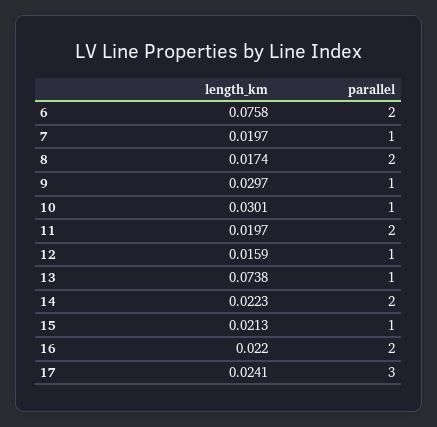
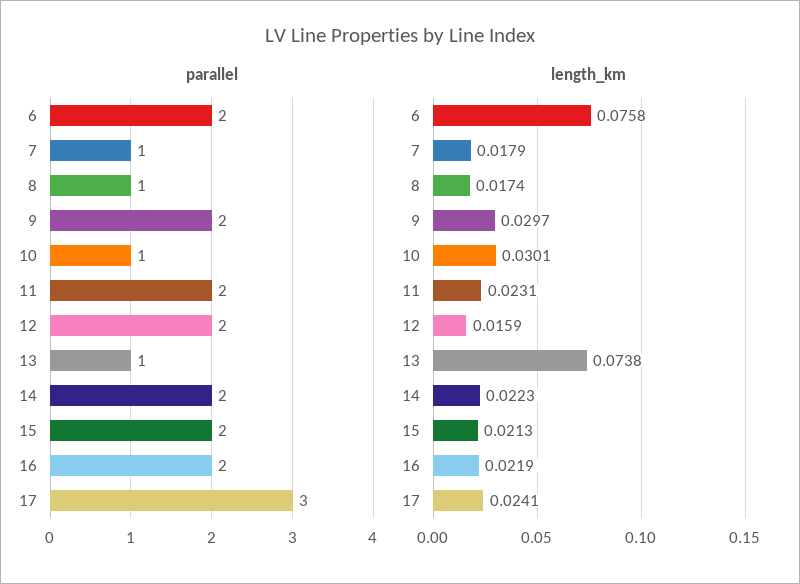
  {
    "length_km": {
      "6": 0.0758,
-     "7": 0.0197,
+     "7": 0.0179,
      "8": 0.0174,
      "9": 0.0297,
      "10": 0.0301,
-     "11": 0.0197,
+     "11": 0.0231,
      "12": 0.0159,
      "13": 0.0738,
      "14": 0.0223,
      "15": 0.0213,
-     "16": 0.022,
+     "16": 0.0219,
      "17": 0.0241
    },
    "parallel": {
      "6": 2,
      "7": 1,
-     "8": 2,
+     "8": 1,
-     "9": 1,
+     "9": 2,
      "10": 1,
      "11": 2,
-     "12": 1,
+     "12": 2,
      "13": 1,
      "14": 2,
-     "15": 1,
+     "15": 2,
      "16": 2,
      "17": 3
    }
  }

